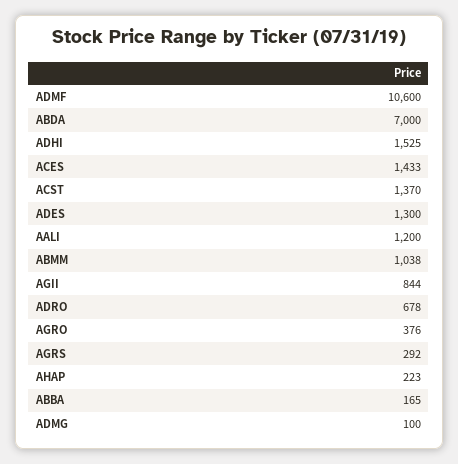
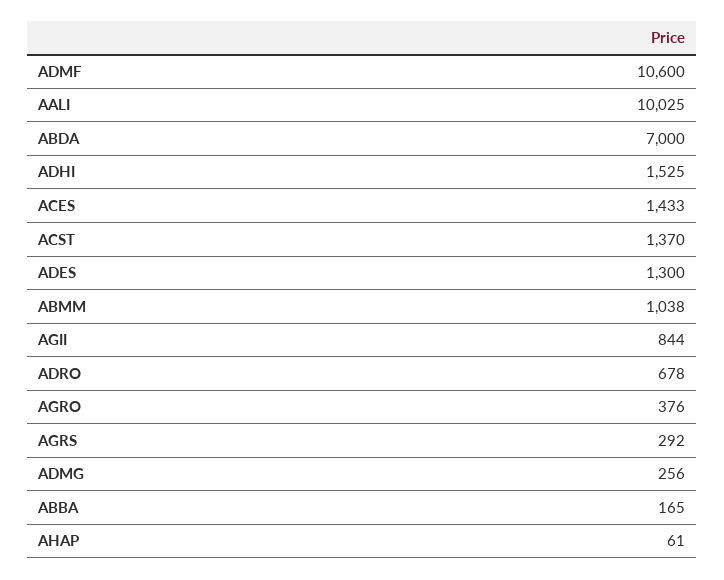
  {
    "ADMF": 10600,
    "ABDA": 7000,
    "ADHI": 1525,
    "ACES": 1433,
    "ACST": 1370,
    "ADES": 1300,
-   "AALI": 1200,
+   "AALI": 10025,
    "ABMM": 1038,
    "AGII": 844,
    "ADRO": 678,
    "AGRO": 376,
    "AGRS": 292,
-   "AHAP": 223,
+   "AHAP": 61,
    "ABBA": 165,
-   "ADMG": 100
+   "ADMG": 256
  }

